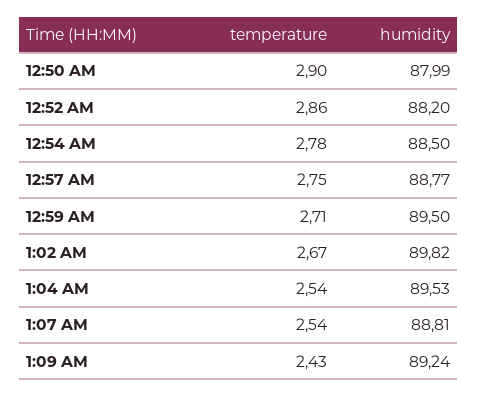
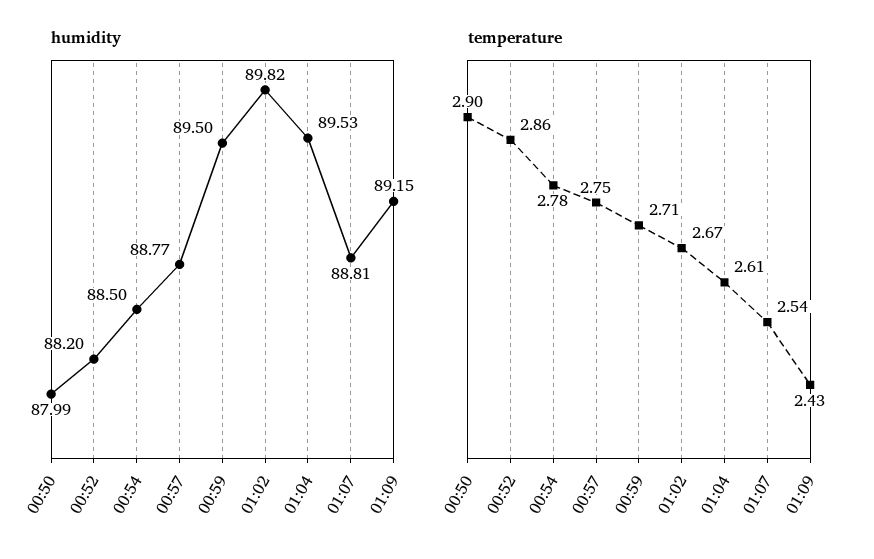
  {
    "temperature": {
      "12:50 AM": 2.9,
      "12:52 AM": 2.86,
      "12:54 AM": 2.78,
      "12:57 AM": 2.75,
      "12:59 AM": 2.71,
      "1:02 AM": 2.67,
-     "1:04 AM": 2.54,
+     "1:04 AM": 2.61,
      "1:07 AM": 2.54,
      "1:09 AM": 2.43
    },
    "humidity": {
      "12:50 AM": 87.99,
      "12:52 AM": 88.2,
      "12:54 AM": 88.5,
      "12:57 AM": 88.77,
      "12:59 AM": 89.5,
      "1:02 AM": 89.82,
      "1:04 AM": 89.53,
      "1:07 AM": 88.81,
-     "1:09 AM": 89.24
+     "1:09 AM": 89.15
    }
  }

